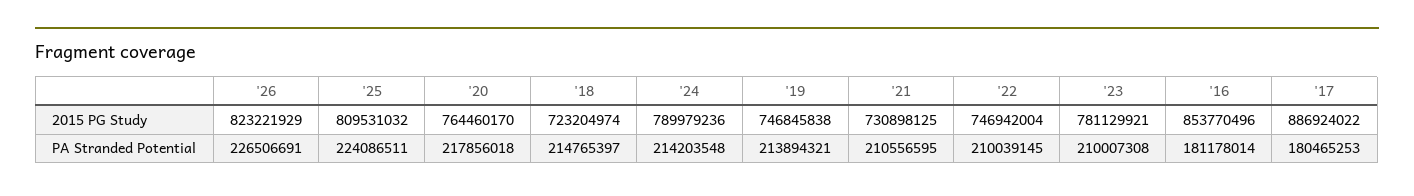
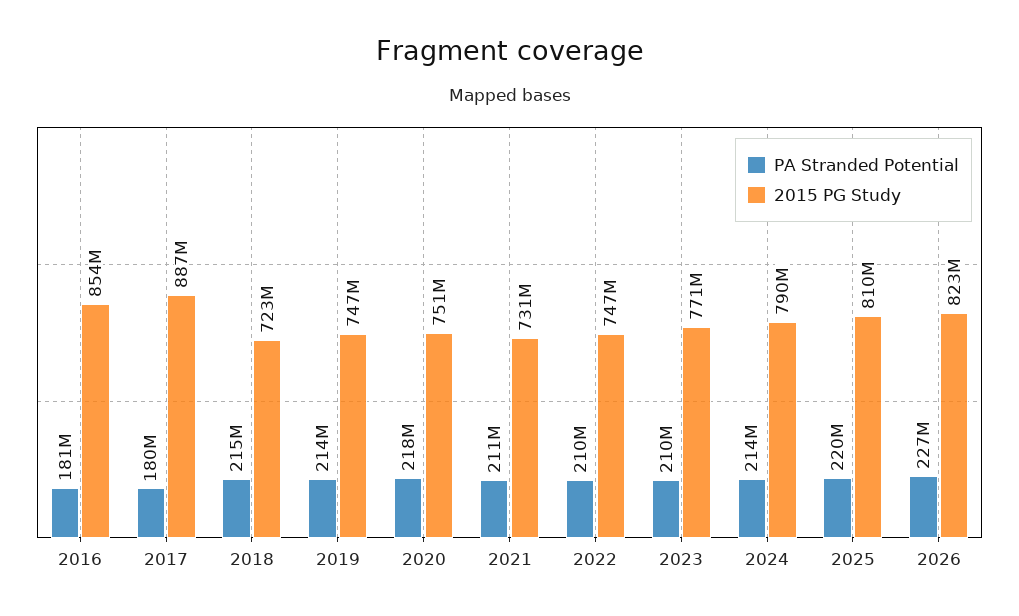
  {
    "2015 PG Study": {
      "'26": 823221929,
      "'25": 809531032,
-     "'20": 764460170,
+     "'20": 751000000,
      "'18": 723204974,
      "'24": 789979236,
      "'19": 746845838,
      "'21": 730898125,
      "'22": 746942004,
-     "'23": 781129921,
+     "'23": 771000000,
      "'16": 853770496,
      "'17": 886924022
    },
    "PA Stranded Potential": {
      "'26": 226506691,
-     "'25": 224086511,
+     "'25": 220000000,
      "'20": 217856018,
      "'18": 214765397,
      "'24": 214203548,
      "'19": 213894321,
      "'21": 210556595,
      "'22": 210039145,
      "'23": 210007308,
      "'16": 181178014,
      "'17": 180465253
    }
  }

